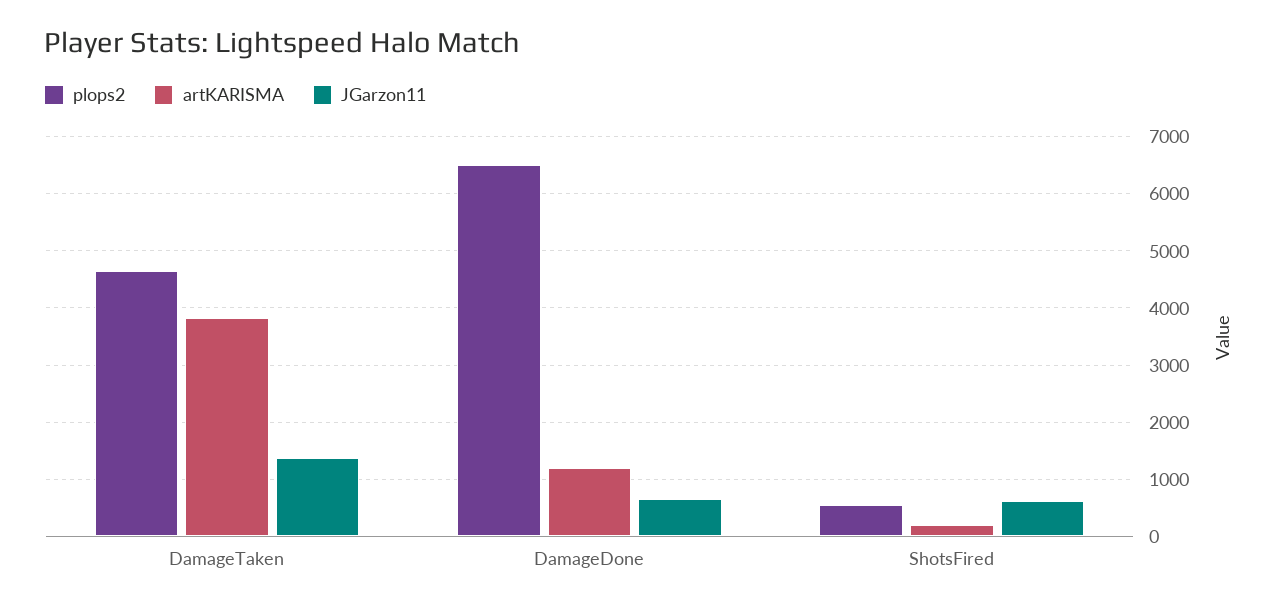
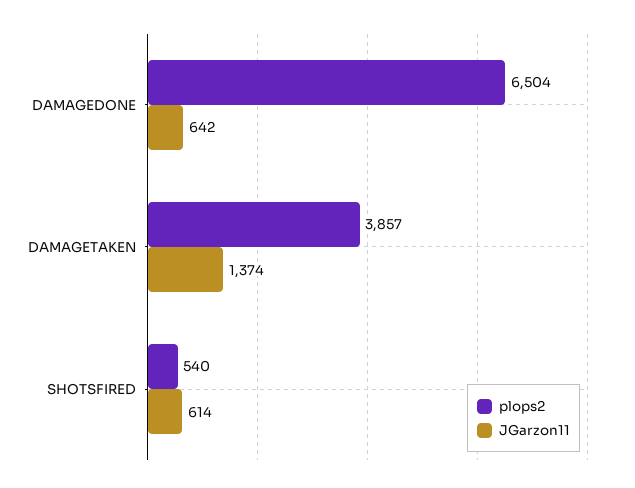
  {
    "plops2": {
-     "DamageTaken": 4600,
+     "DamageTaken": 3857,
      "DamageDone": 6504,
      "ShotsFired": 540
    },
-   "artKARISMA": {
-     "DamageTaken": 3800,
-     "DamageDone": 1200,
-     "ShotsFired": 200
-   },
    "JGarzon11": {
      "DamageTaken": 1374,
      "DamageDone": 642,
      "ShotsFired": 614
    }
  }

